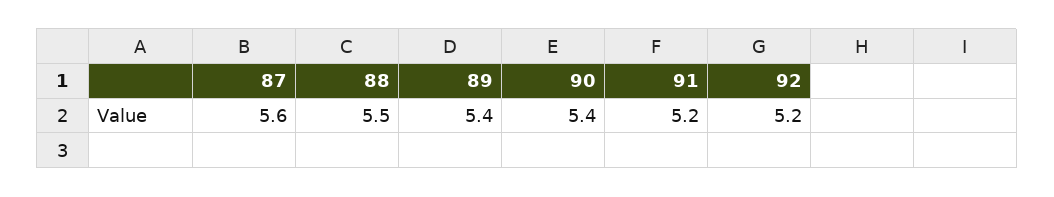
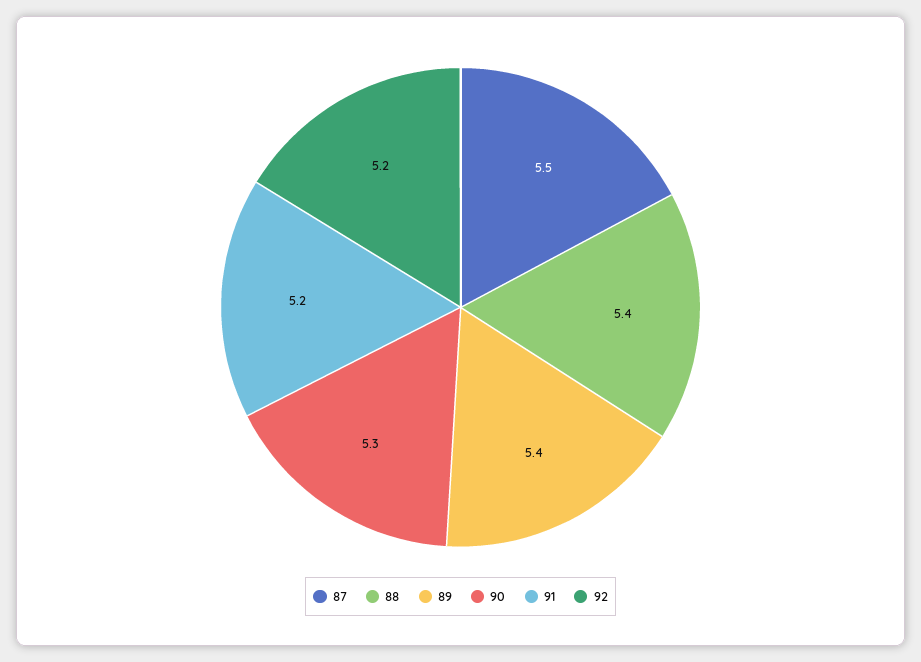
  {
-   "87": 5.6,
+   "87": 5.5,
-   "88": 5.5,
+   "88": 5.4,
    "89": 5.4,
-   "90": 5.4,
+   "90": 5.3,
    "91": 5.2,
    "92": 5.2
  }

